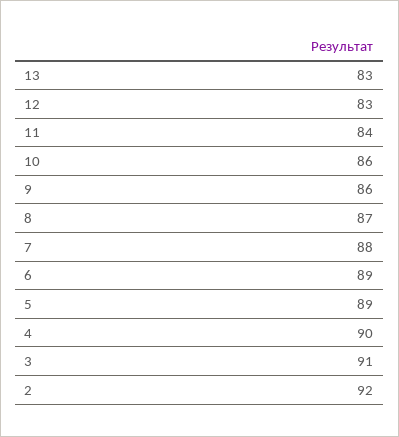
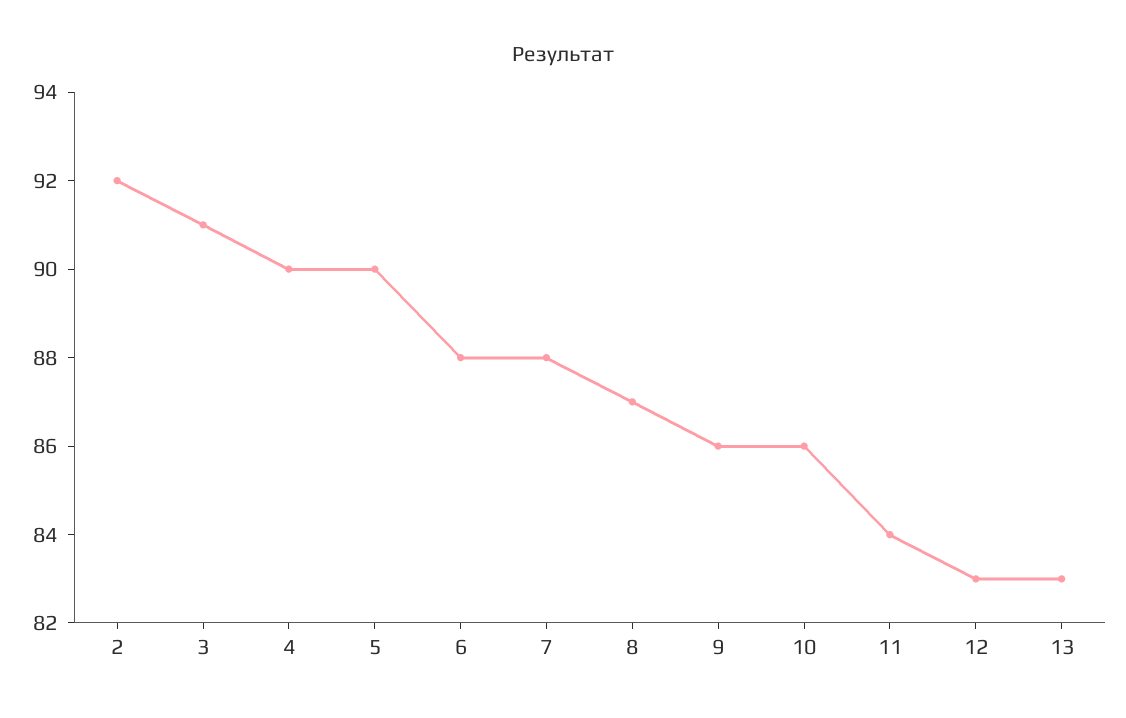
  {
    "13": 83,
    "12": 83,
    "11": 84,
    "10": 86,
    "9": 86,
    "8": 87,
    "7": 88,
-   "6": 89,
+   "6": 88,
-   "5": 89,
+   "5": 90,
    "4": 90,
    "3": 91,
    "2": 92
  }

